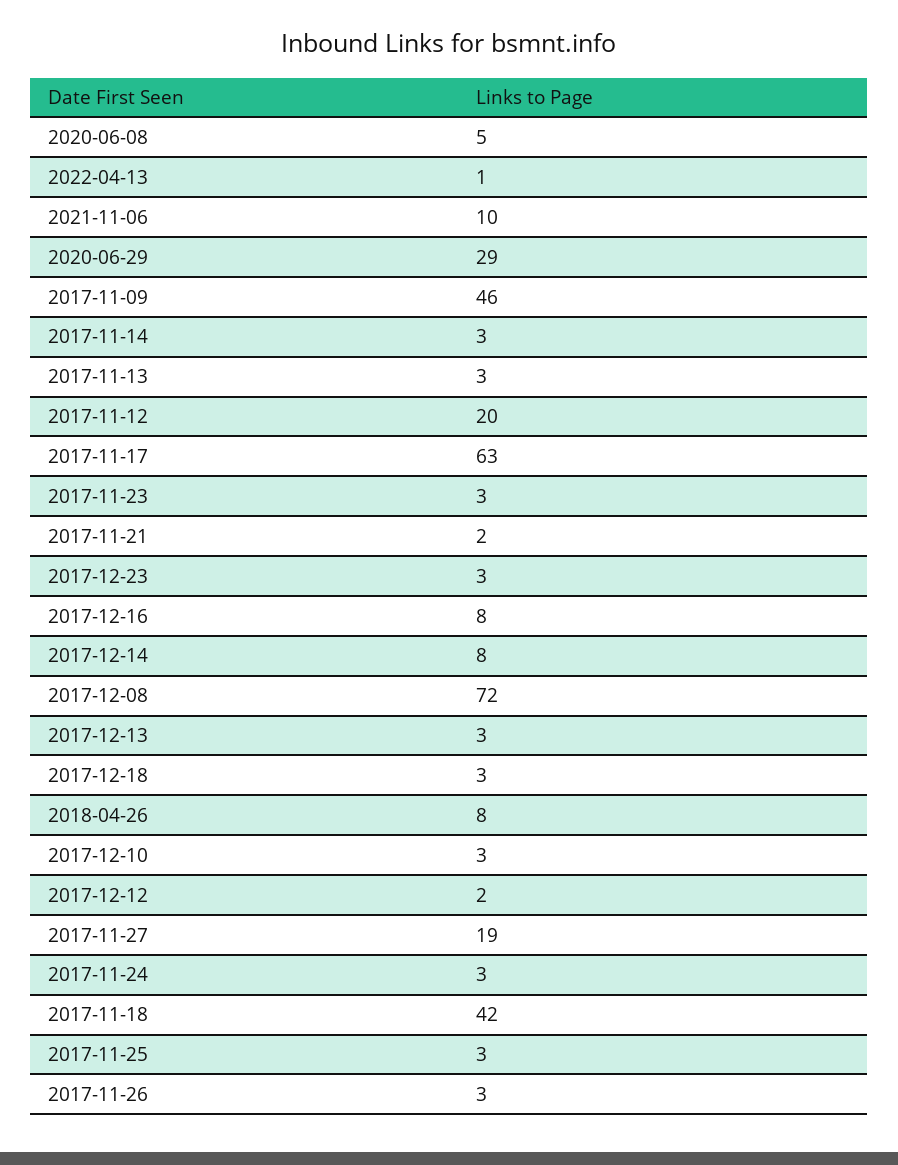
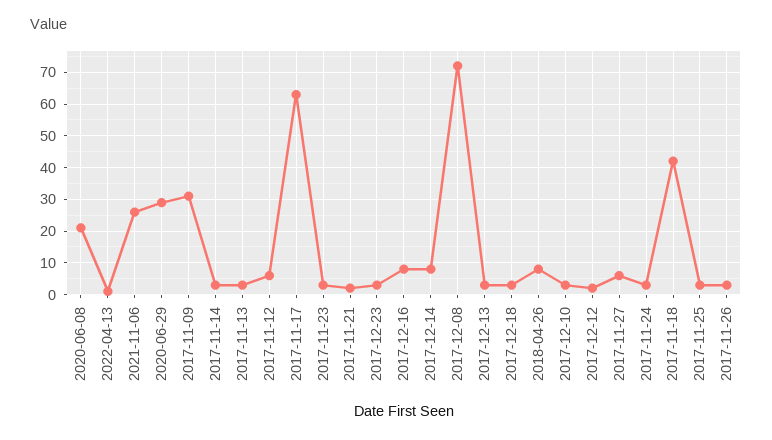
  {
-   "2020-06-08": 5,
+   "2020-06-08": 20,
    "2022-04-13": 1,
-   "2021-11-06": 10,
+   "2021-11-06": 25,
    "2020-06-29": 29,
-   "2017-11-09": 46,
+   "2017-11-09": 30,
    "2017-11-14": 3,
    "2017-11-13": 3,
-   "2017-11-12": 20,
+   "2017-11-12": 5,
    "2017-11-17": 63,
    "2017-11-23": 3,
    "2017-11-21": 2,
    "2017-12-23": 3,
    "2017-12-16": 8,
    "2017-12-14": 8,
    "2017-12-08": 72,
    "2017-12-13": 3,
    "2017-12-18": 3,
    "2018-04-26": 8,
    "2017-12-10": 3,
    "2017-12-12": 2,
-   "2017-11-27": 19,
+   "2017-11-27": 5,
    "2017-11-24": 3,
    "2017-11-18": 42,
    "2017-11-25": 3,
    "2017-11-26": 3
  }

